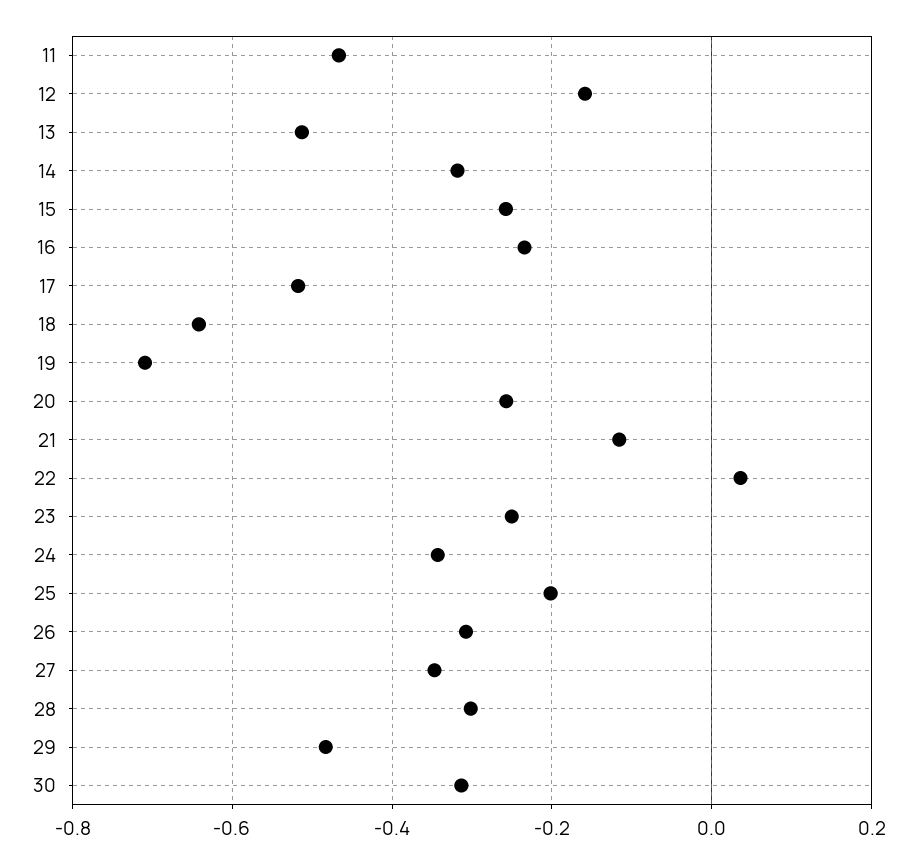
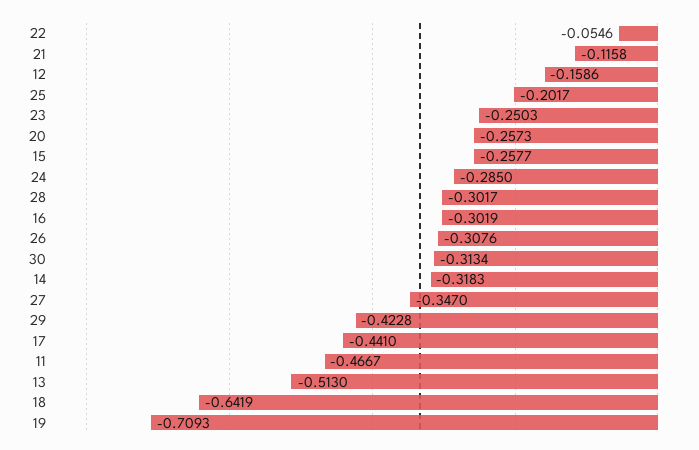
  {
    "11": -0.4667,
    "12": -0.1586,
    "13": -0.513,
    "14": -0.3183,
    "15": -0.2577,
-   "16": -0.24,
+   "16": -0.3019,
-   "17": -0.52,
+   "17": -0.441,
    "18": -0.6419,
    "19": -0.7093,
    "20": -0.2573,
    "21": -0.1158,
-   "22": 0.04,
+   "22": -0.0546,
    "23": -0.2503,
-   "24": -0.34,
+   "24": -0.285,
    "25": -0.2017,
    "26": -0.3076,
    "27": -0.347,
    "28": -0.3017,
-   "29": -0.48,
+   "29": -0.4228,
    "30": -0.3134
  }

